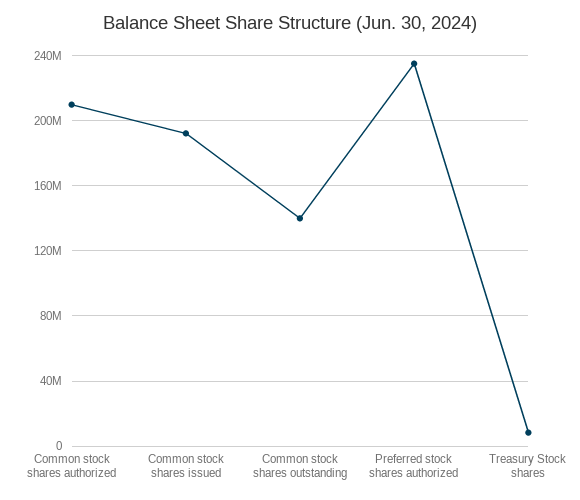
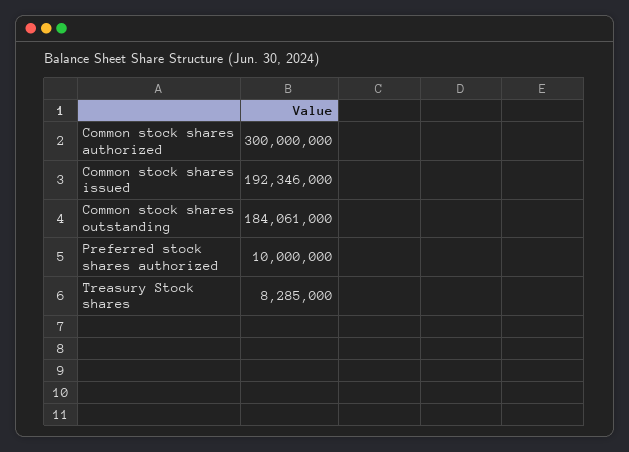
  {
-   "Common stock shares authorized": 210000000,
+   "Common stock shares authorized": 300000000,
    "Common stock shares issued": 192346000,
-   "Common stock shares outstanding": 140000000,
+   "Common stock shares outstanding": 184061000,
-   "Preferred stock shares authorized": 235000000,
+   "Preferred stock shares authorized": 10000000,
    "Treasury Stock shares": 8285000
  }

